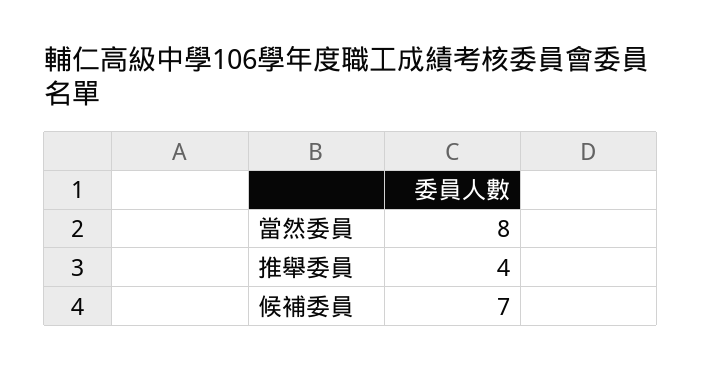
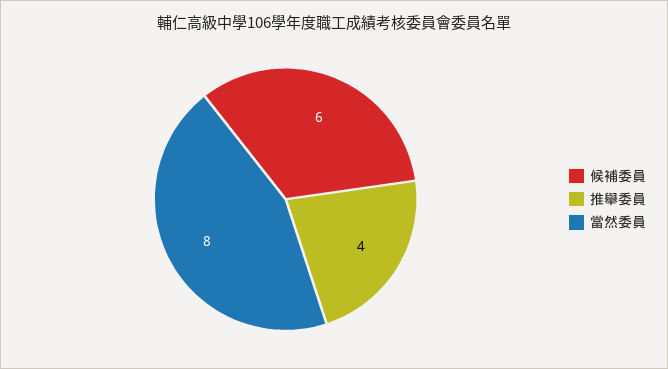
  {
    "當然委員": 8,
    "推舉委員": 4,
-   "候補委員": 7
+   "候補委員": 6
  }

